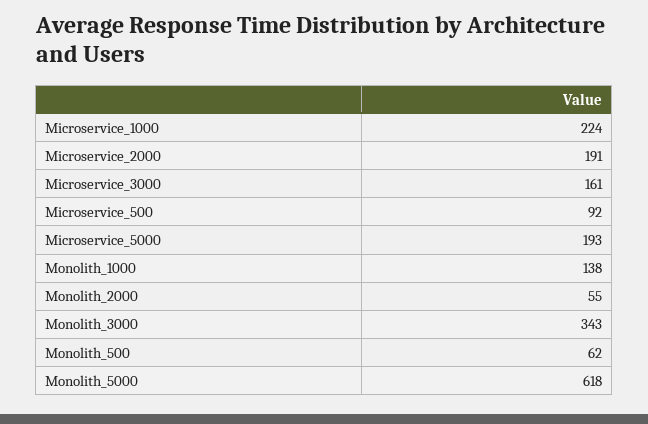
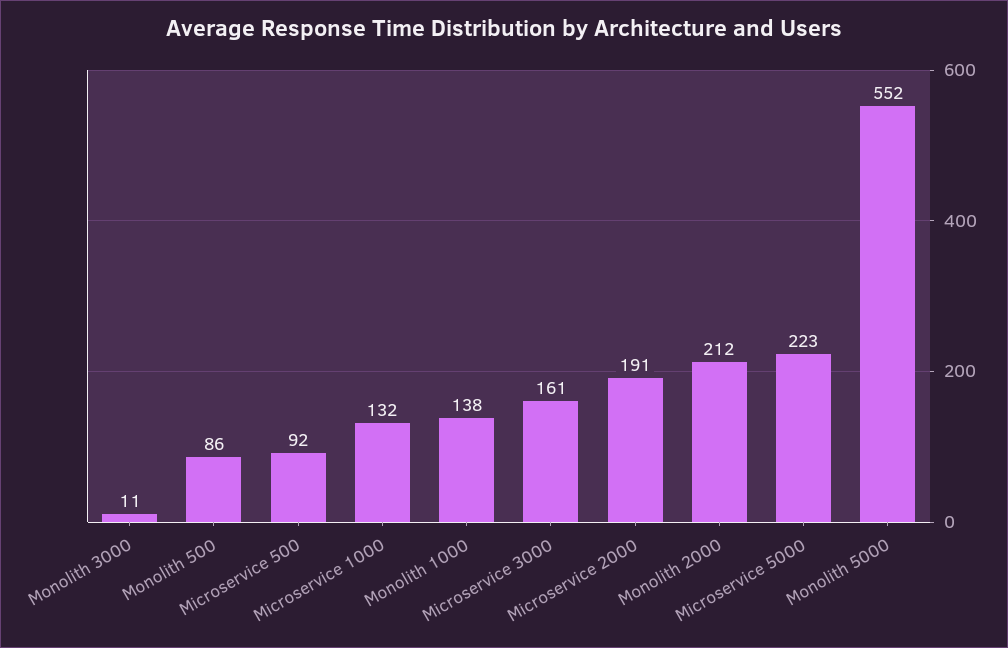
  {
-   "Microservice_1000": 224,
+   "Microservice_1000": 132,
    "Microservice_2000": 191,
    "Microservice_3000": 161,
    "Microservice_500": 92,
-   "Microservice_5000": 193,
+   "Microservice_5000": 223,
    "Monolith_1000": 138,
-   "Monolith_2000": 55,
+   "Monolith_2000": 212,
-   "Monolith_3000": 343,
+   "Monolith_3000": 11,
-   "Monolith_500": 62,
+   "Monolith_500": 86,
-   "Monolith_5000": 618
+   "Monolith_5000": 552
  }

